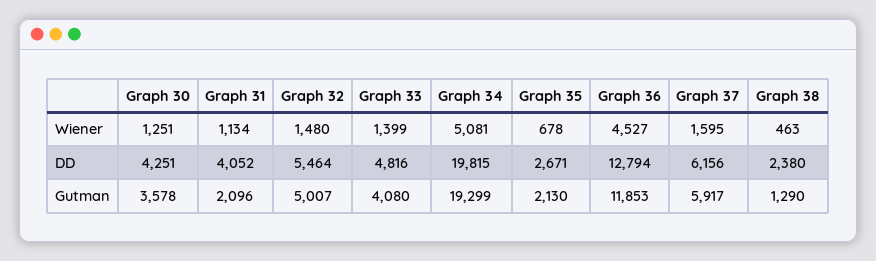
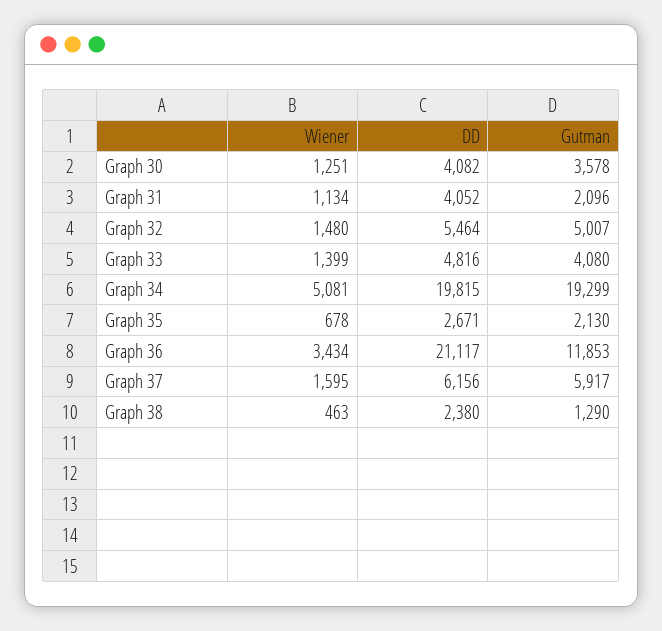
  {
    "Graph 30": {
      "Wiener": 1251,
-     "DD": 4251,
+     "DD": 4082,
      "Gutman": 3578
    },
    "Graph 31": {
      "Wiener": 1134,
      "DD": 4052,
      "Gutman": 2096
    },
    "Graph 32": {
      "Wiener": 1480,
      "DD": 5464,
      "Gutman": 5007
    },
    "Graph 33": {
      "Wiener": 1399,
      "DD": 4816,
      "Gutman": 4080
    },
    "Graph 34": {
      "Wiener": 5081,
      "DD": 19815,
      "Gutman": 19299
    },
    "Graph 35": {
      "Wiener": 678,
      "DD": 2671,
      "Gutman": 2130
    },
    "Graph 36": {
-     "Wiener": 4527,
+     "Wiener": 3434,
-     "DD": 12794,
+     "DD": 21117,
      "Gutman": 11853
    },
    "Graph 37": {
      "Wiener": 1595,
      "DD": 6156,
      "Gutman": 5917
    },
    "Graph 38": {
      "Wiener": 463,
      "DD": 2380,
      "Gutman": 1290
    }
  }

